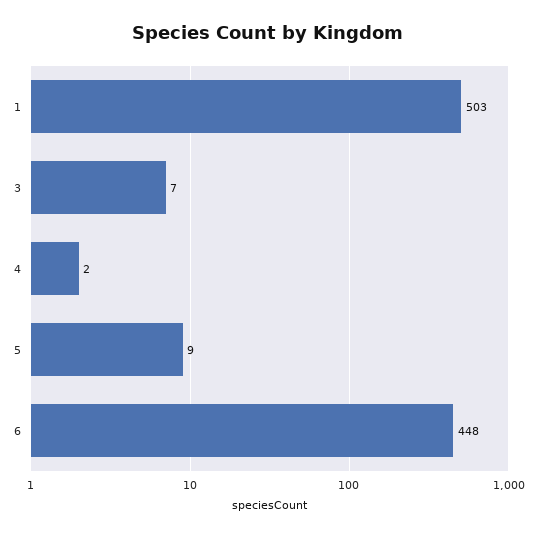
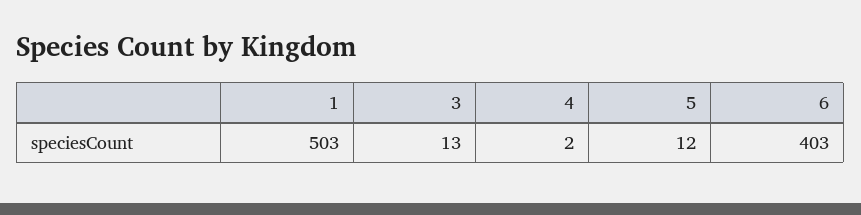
  {
    "1": 503,
-   "3": 7,
+   "3": 13,
    "4": 2,
-   "5": 9,
+   "5": 12,
-   "6": 448
+   "6": 403
  }

